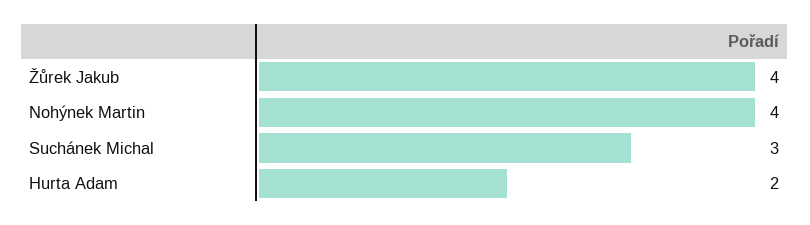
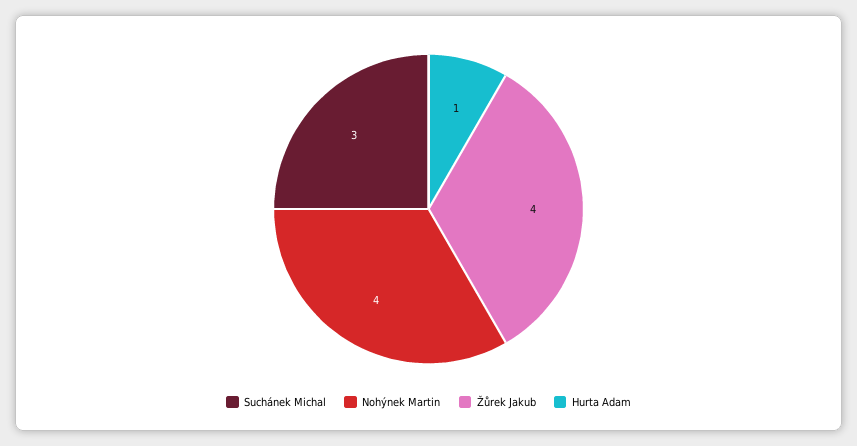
  {
    "Žůrek Jakub": 4,
    "Nohýnek Martin": 4,
    "Suchánek Michal": 3,
-   "Hurta Adam": 2
+   "Hurta Adam": 1
  }

